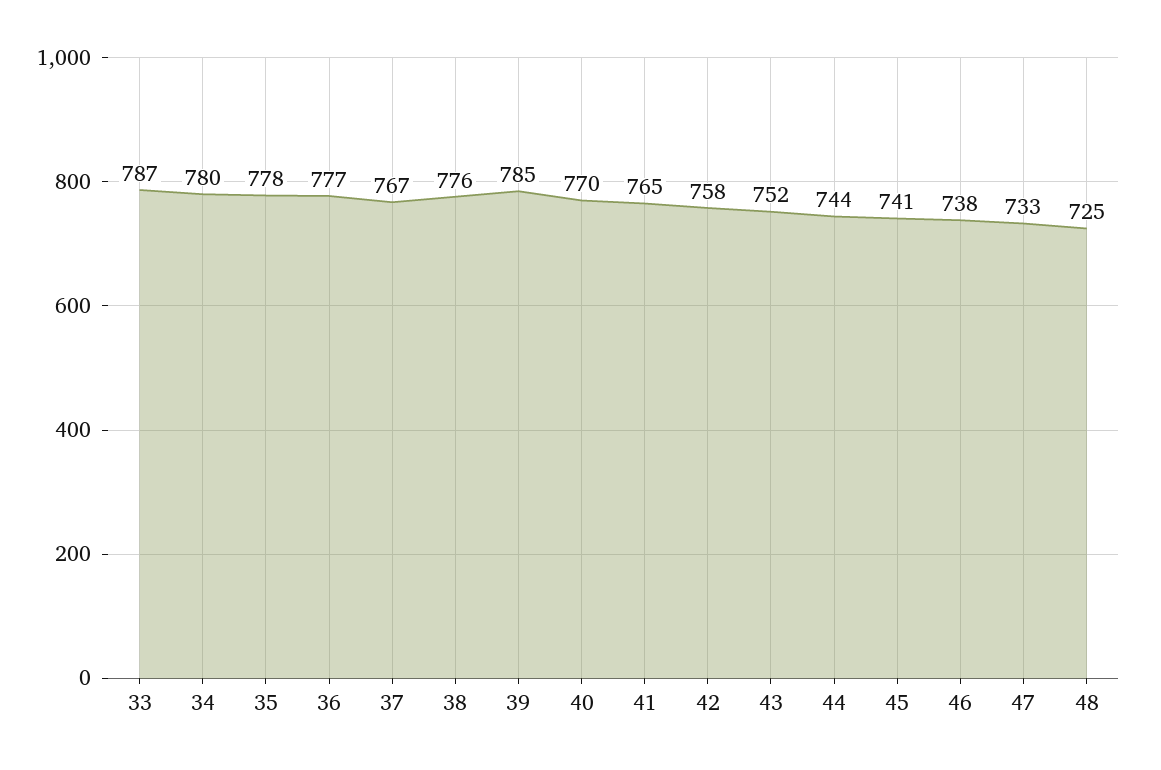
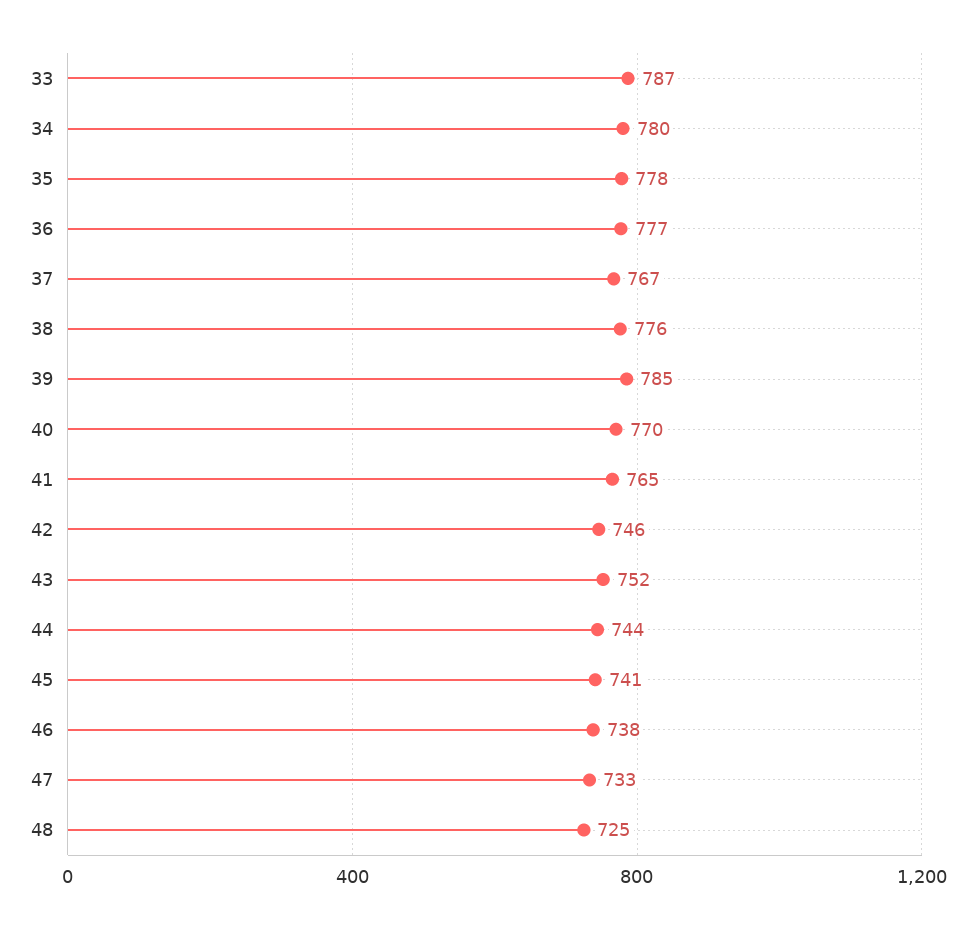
  {
    "33": 787,
    "34": 780,
    "35": 778,
    "36": 777,
    "37": 767,
    "38": 776,
    "39": 785,
    "40": 770,
    "41": 765,
-   "42": 758,
+   "42": 746,
    "43": 752,
    "44": 744,
    "45": 741,
    "46": 738,
    "47": 733,
    "48": 725
  }

